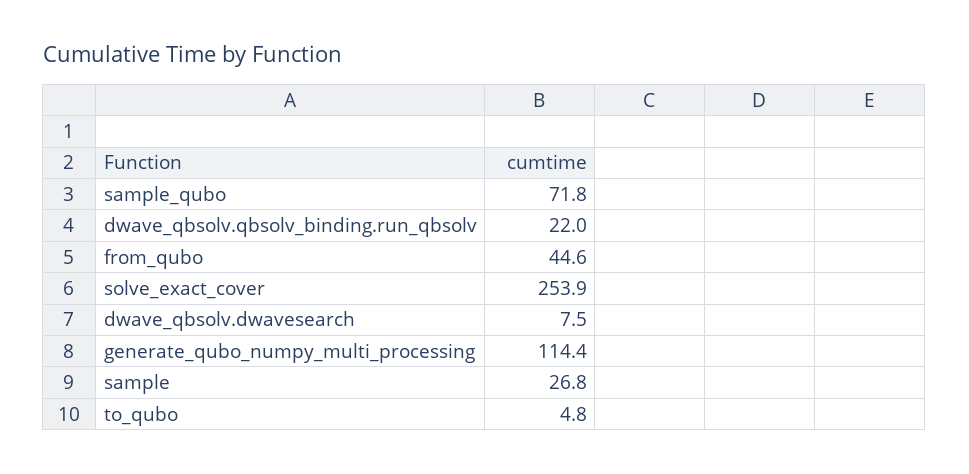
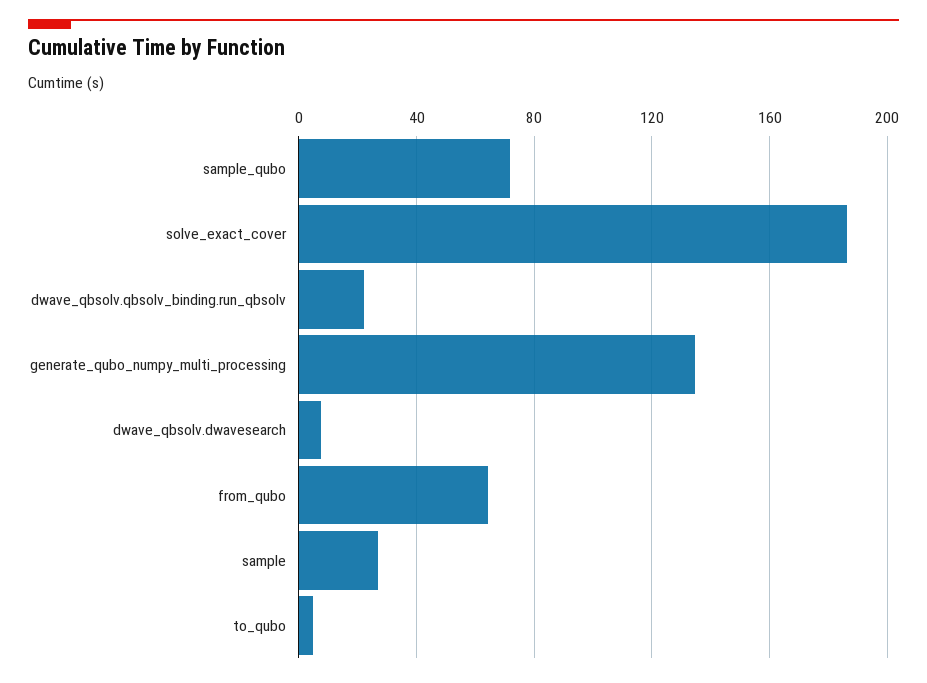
  {
    "sample_qubo": 71.8,
    "dwave_qbsolv.qbsolv_binding.run_qbsolv": 22,
-   "from_qubo": 44.6,
+   "from_qubo": 65,
-   "solve_exact_cover": 253.9,
+   "solve_exact_cover": 185,
    "dwave_qbsolv.dwavesearch": 7.5,
-   "generate_qubo_numpy_multi_processing": 114.4,
+   "generate_qubo_numpy_multi_processing": 135,
    "sample": 26.8,
    "to_qubo": 4.8
  }

